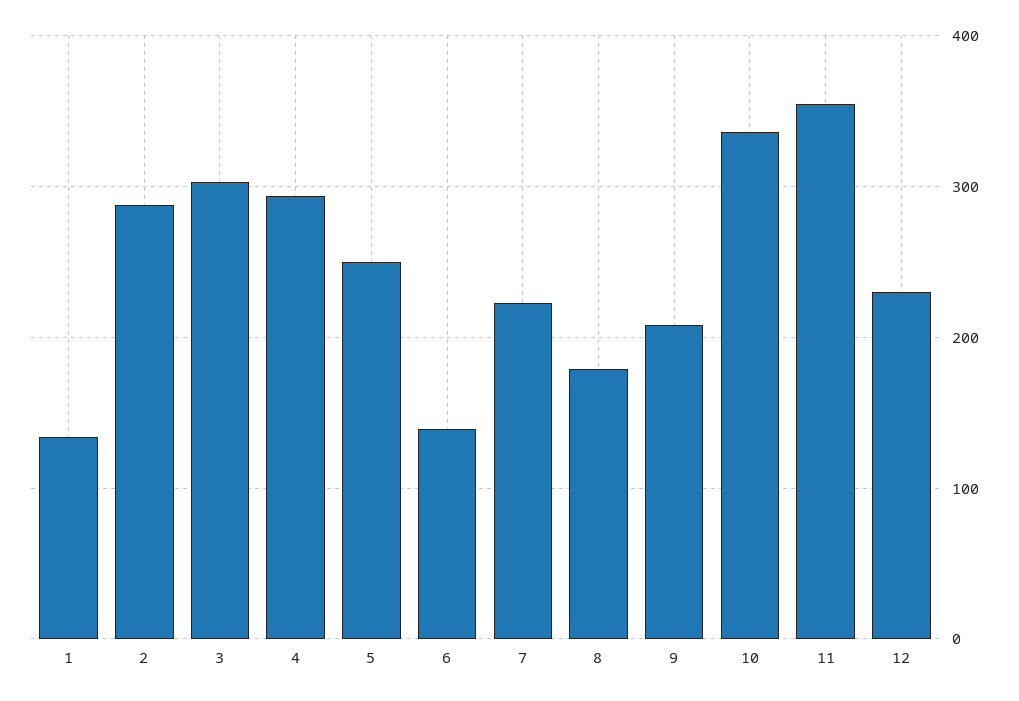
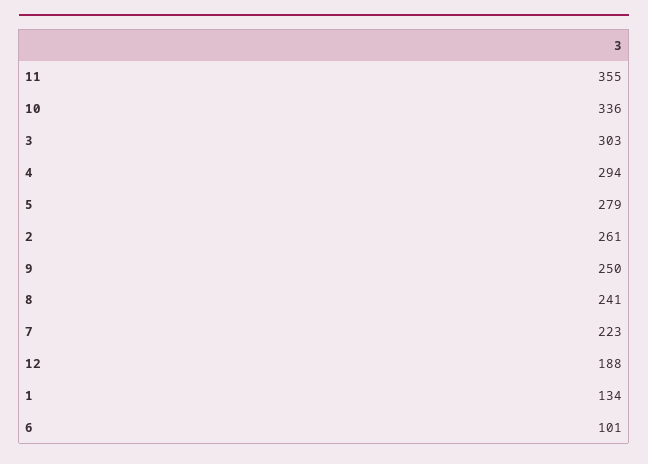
  {
    "1": 134,
-   "2": 290,
+   "2": 261,
    "3": 303,
    "4": 294,
-   "5": 250,
+   "5": 279,
-   "6": 140,
+   "6": 101,
    "7": 223,
-   "8": 180,
+   "8": 241,
-   "9": 210,
+   "9": 250,
    "10": 336,
    "11": 355,
-   "12": 230
+   "12": 188
  }

